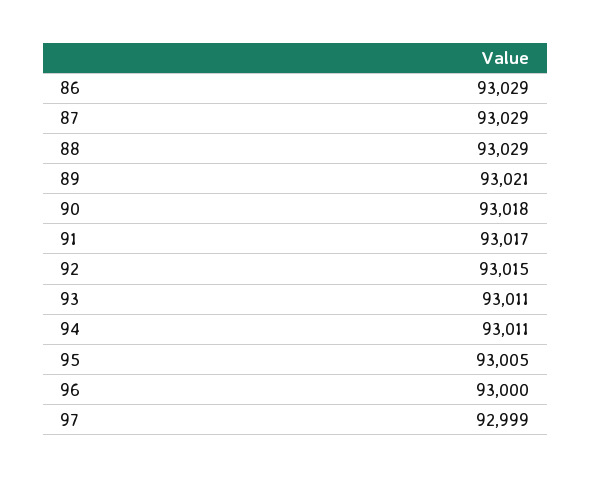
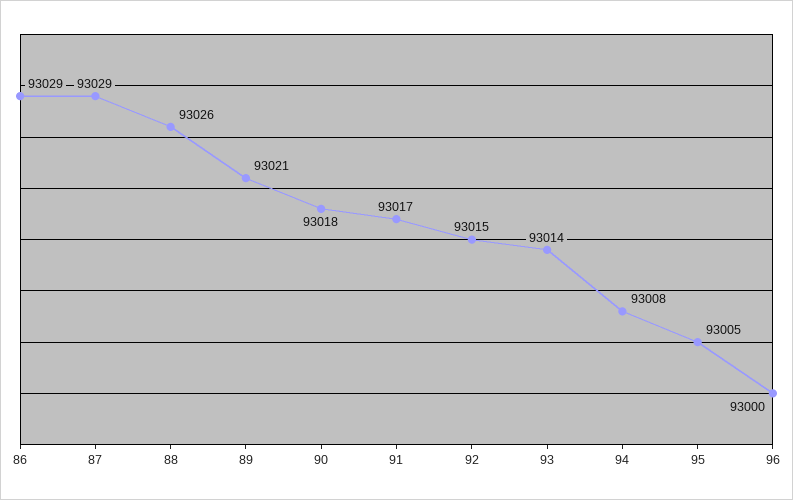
  {
    "86": 93029,
    "87": 93029,
-   "88": 93029,
+   "88": 93026,
    "89": 93021,
    "90": 93018,
    "91": 93017,
    "92": 93015,
-   "93": 93011,
+   "93": 93014,
-   "94": 93011,
+   "94": 93008,
    "95": 93005,
-   "96": 93000,
+   "96": 93000
-   "97": 92999
  }

